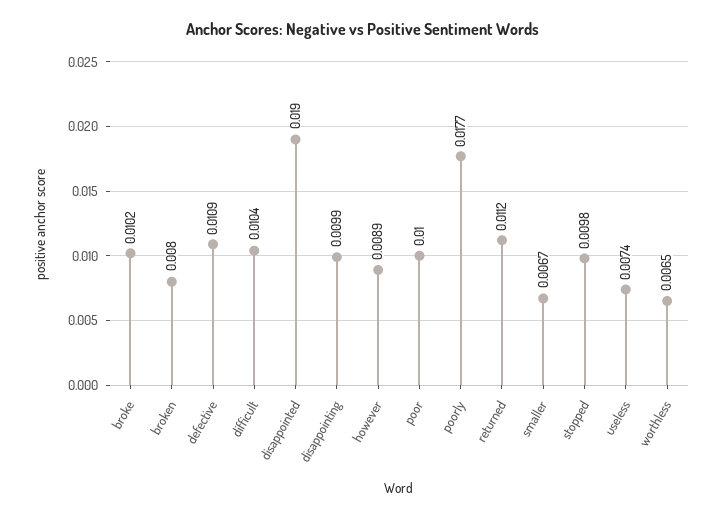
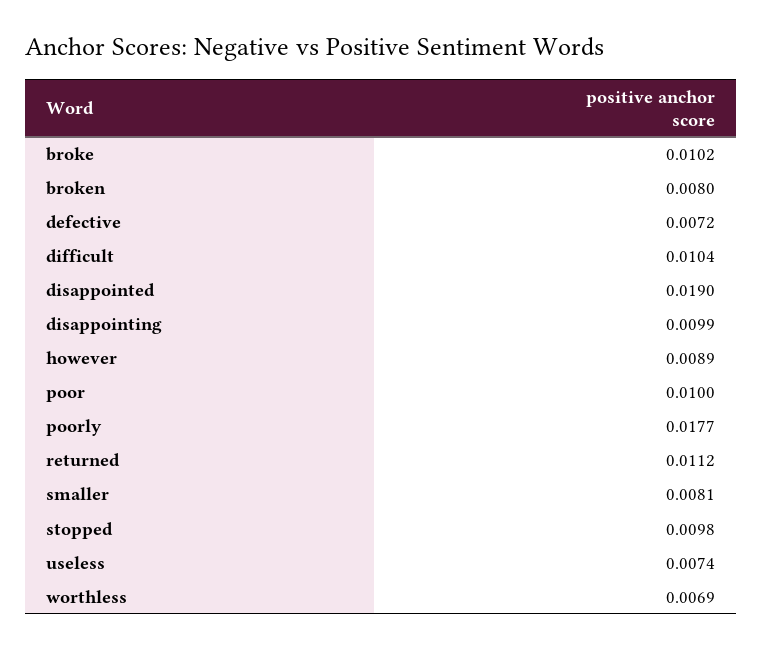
  {
    "broke": 0.0102,
    "broken": 0.008,
-   "defective": 0.0109,
+   "defective": 0.0072,
    "difficult": 0.0104,
    "disappointed": 0.019,
    "disappointing": 0.0099,
    "however": 0.0089,
    "poor": 0.01,
    "poorly": 0.0177,
    "returned": 0.0112,
-   "smaller": 0.0067,
+   "smaller": 0.0081,
    "stopped": 0.0098,
    "useless": 0.0074,
-   "worthless": 0.0065
+   "worthless": 0.0069
  }

